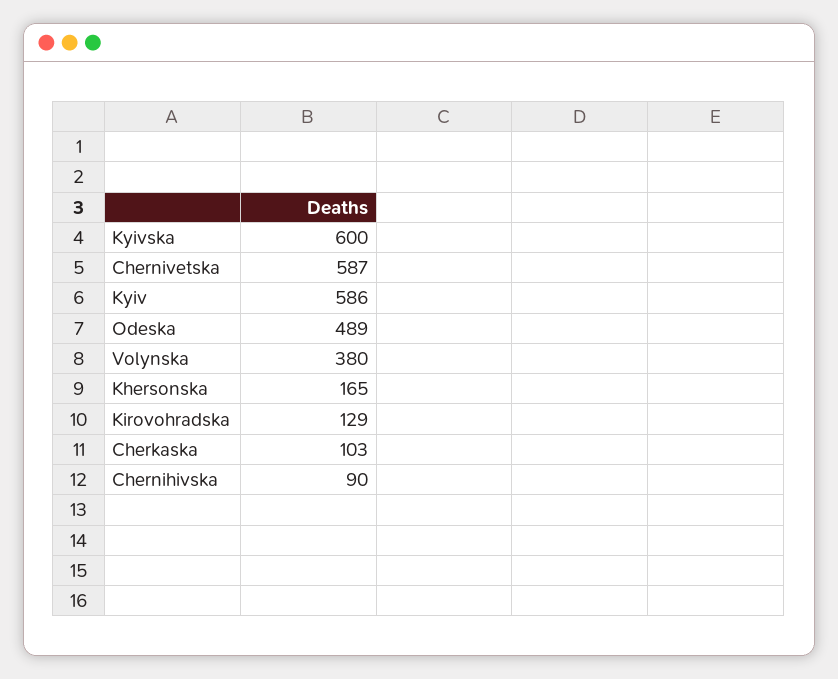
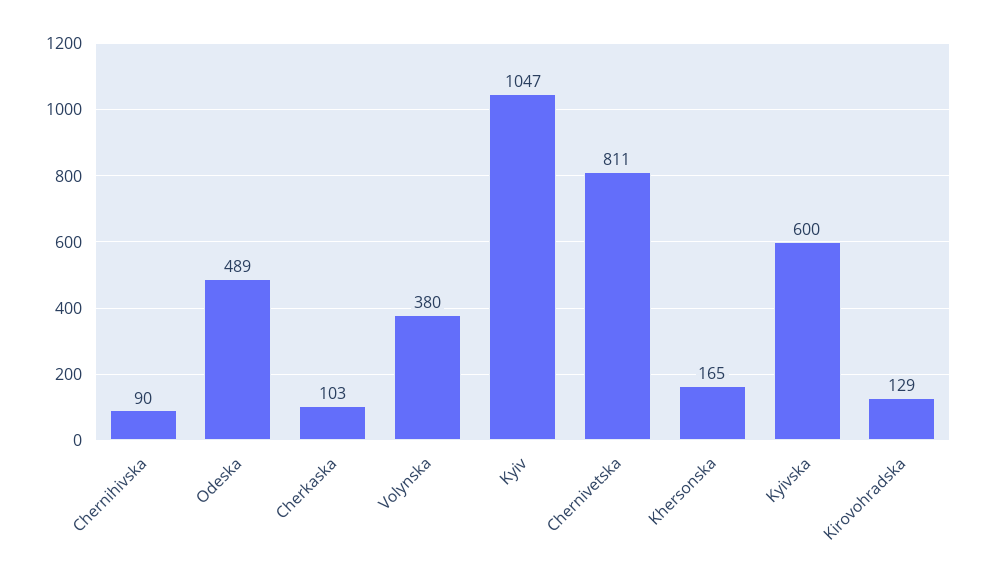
  {
    "Kyivska": 600,
-   "Chernivetska": 587,
+   "Chernivetska": 811,
-   "Kyiv": 586,
+   "Kyiv": 1047,
    "Odeska": 489,
    "Volynska": 380,
    "Khersonska": 165,
    "Kirovohradska": 129,
    "Cherkaska": 103,
    "Chernihivska": 90
  }

